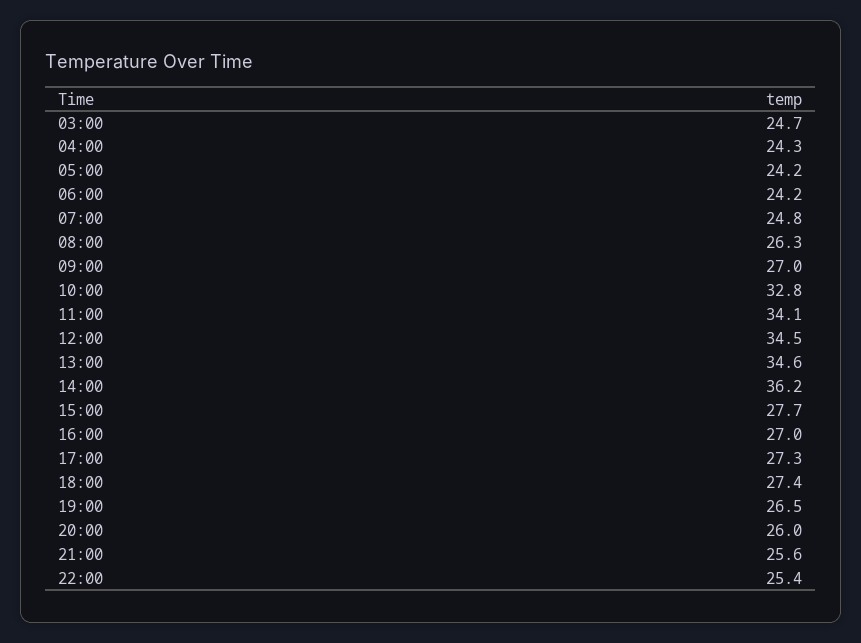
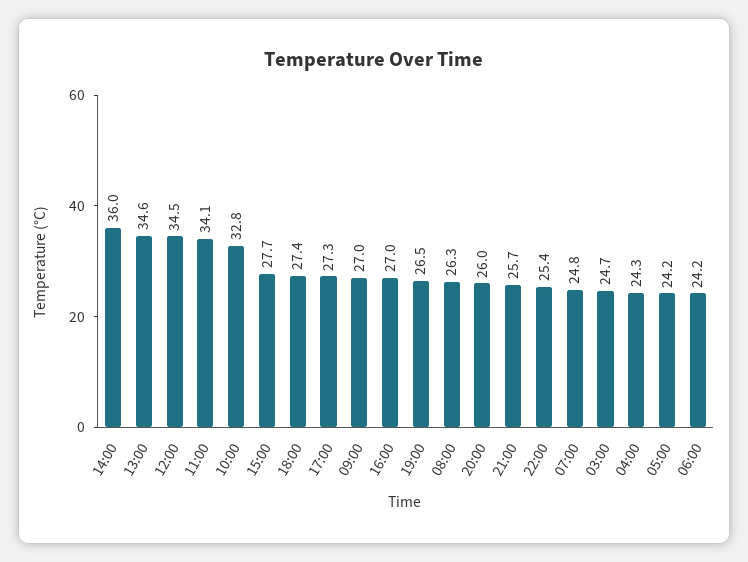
  {
    "03:00": 24.7,
    "04:00": 24.3,
    "05:00": 24.2,
    "06:00": 24.2,
    "07:00": 24.8,
    "08:00": 26.3,
    "09:00": 27,
    "10:00": 32.8,
    "11:00": 34.1,
    "12:00": 34.5,
    "13:00": 34.6,
-   "14:00": 36.2,
+   "14:00": 36,
    "15:00": 27.7,
    "16:00": 27,
    "17:00": 27.3,
    "18:00": 27.4,
    "19:00": 26.5,
    "20:00": 26,
-   "21:00": 25.6,
+   "21:00": 25.7,
    "22:00": 25.4
  }

